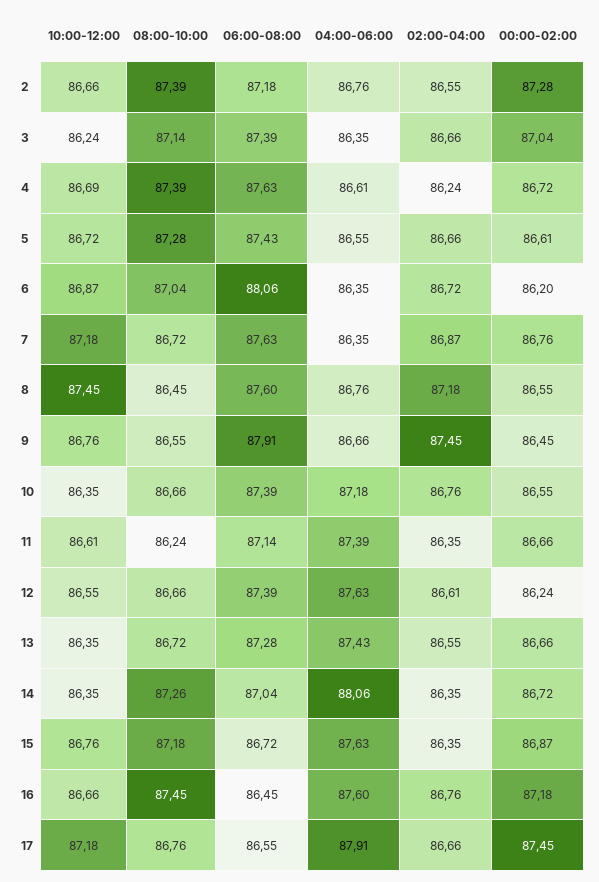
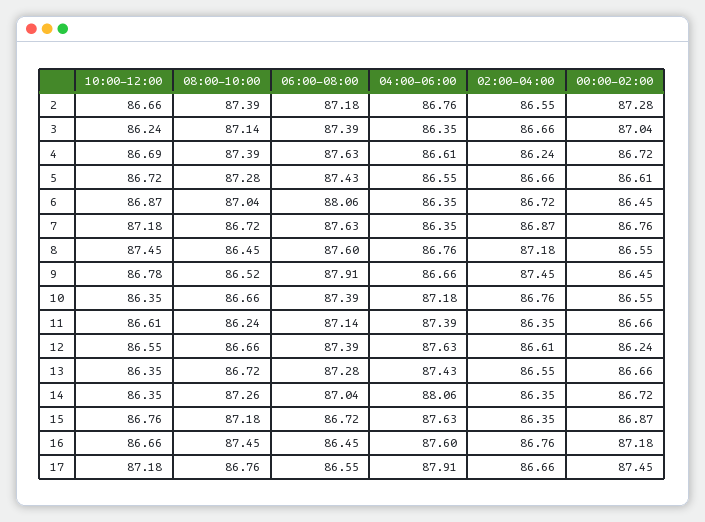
  {
    "10:00-12:00": {
      "2": 86.66,
      "3": 86.24,
      "4": 86.69,
      "5": 86.72,
      "6": 86.87,
      "7": 87.18,
      "8": 87.45,
-     "9": 86.76,
+     "9": 86.78,
      "10": 86.35,
      "11": 86.61,
      "12": 86.55,
      "13": 86.35,
      "14": 86.35,
      "15": 86.76,
      "16": 86.66,
      "17": 87.18
    },
    "08:00-10:00": {
      "2": 87.39,
      "3": 87.14,
      "4": 87.39,
      "5": 87.28,
      "6": 87.04,
      "7": 86.72,
      "8": 86.45,
-     "9": 86.55,
+     "9": 86.52,
      "10": 86.66,
      "11": 86.24,
      "12": 86.66,
      "13": 86.72,
      "14": 87.26,
      "15": 87.18,
      "16": 87.45,
      "17": 86.76
    },
    "06:00-08:00": {
      "2": 87.18,
      "3": 87.39,
      "4": 87.63,
      "5": 87.43,
      "6": 88.06,
      "7": 87.63,
      "8": 87.6,
      "9": 87.91,
      "10": 87.39,
      "11": 87.14,
      "12": 87.39,
      "13": 87.28,
      "14": 87.04,
      "15": 86.72,
      "16": 86.45,
      "17": 86.55
    },
    "04:00-06:00": {
      "2": 86.76,
      "3": 86.35,
      "4": 86.61,
      "5": 86.55,
      "6": 86.35,
      "7": 86.35,
      "8": 86.76,
      "9": 86.66,
      "10": 87.18,
      "11": 87.39,
      "12": 87.63,
      "13": 87.43,
      "14": 88.06,
      "15": 87.63,
      "16": 87.6,
      "17": 87.91
    },
    "02:00-04:00": {
      "2": 86.55,
      "3": 86.66,
      "4": 86.24,
      "5": 86.66,
      "6": 86.72,
      "7": 86.87,
      "8": 87.18,
      "9": 87.45,
      "10": 86.76,
      "11": 86.35,
      "12": 86.61,
      "13": 86.55,
      "14": 86.35,
      "15": 86.35,
      "16": 86.76,
      "17": 86.66
    },
    "00:00-02:00": {
      "2": 87.28,
      "3": 87.04,
      "4": 86.72,
      "5": 86.61,
-     "6": 86.2,
+     "6": 86.45,
      "7": 86.76,
      "8": 86.55,
      "9": 86.45,
      "10": 86.55,
      "11": 86.66,
      "12": 86.24,
      "13": 86.66,
      "14": 86.72,
      "15": 86.87,
      "16": 87.18,
      "17": 87.45
    }
  }

